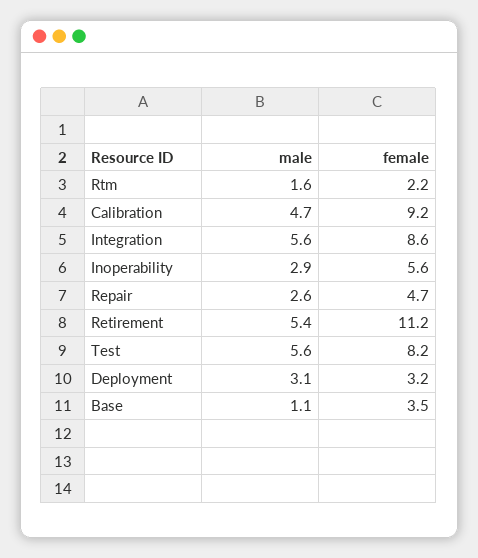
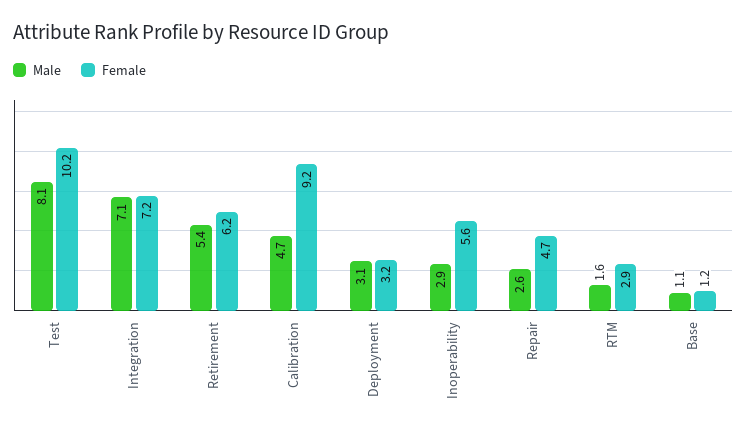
  {
    "male": {
      "Rtm": 1.6,
      "Calibration": 4.7,
-     "Integration": 5.6,
+     "Integration": 7.1,
      "Inoperability": 2.9,
      "Repair": 2.6,
      "Retirement": 5.4,
-     "Test": 5.6,
+     "Test": 8.1,
      "Deployment": 3.1,
      "Base": 1.1
    },
    "female": {
-     "Rtm": 2.2,
+     "Rtm": 2.9,
      "Calibration": 9.2,
-     "Integration": 8.6,
+     "Integration": 7.2,
      "Inoperability": 5.6,
      "Repair": 4.7,
-     "Retirement": 11.2,
+     "Retirement": 6.2,
-     "Test": 8.2,
+     "Test": 10.2,
      "Deployment": 3.2,
-     "Base": 3.5
+     "Base": 1.2
    }
  }

